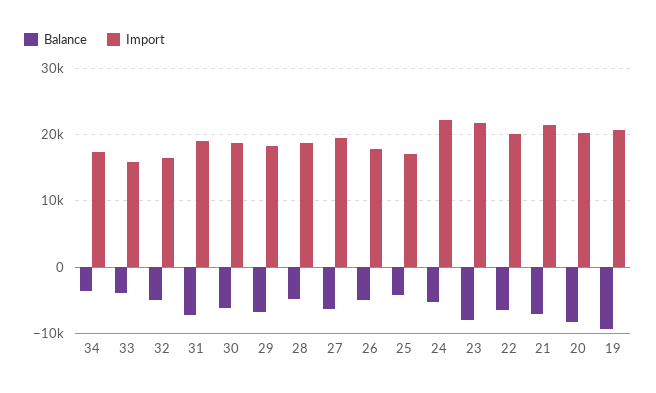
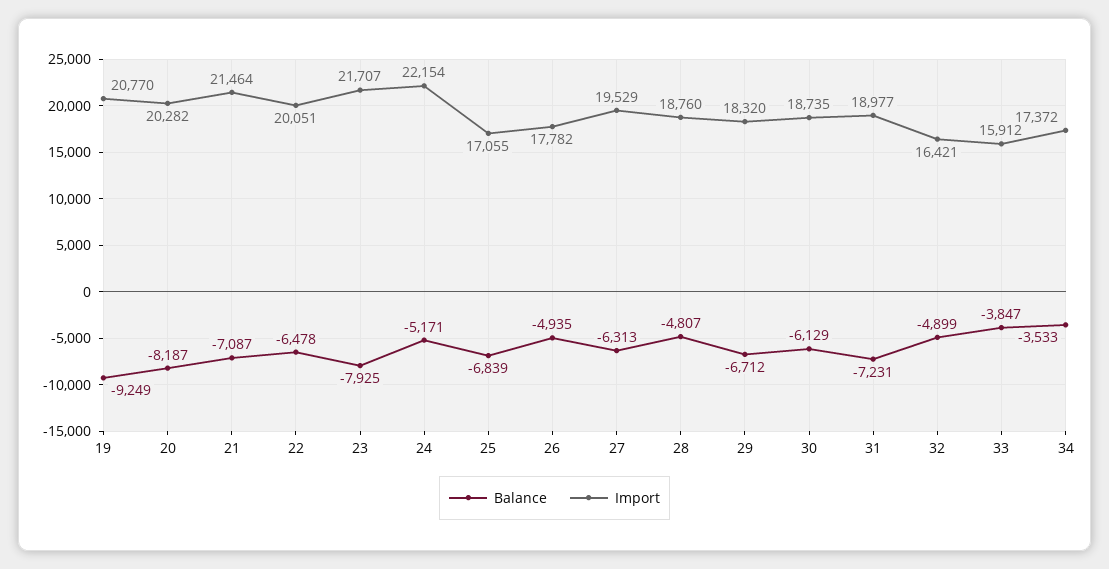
  {
    "Balance": {
      "34": -3533,
      "33": -3847,
      "32": -4899,
      "31": -7231,
      "30": -6129,
      "29": -6712,
      "28": -4807,
      "27": -6313,
      "26": -4935,
-     "25": -4000,
+     "25": -6839,
      "24": -5171,
      "23": -7925,
      "22": -6478,
      "21": -7087,
      "20": -8187,
      "19": -9249
    },
    "Import": {
      "34": 17372,
      "33": 15912,
      "32": 16421,
      "31": 18977,
      "30": 18735,
      "29": 18320,
      "28": 18760,
      "27": 19529,
      "26": 17782,
      "25": 17055,
      "24": 22154,
      "23": 21707,
      "22": 20051,
      "21": 21464,
      "20": 20282,
      "19": 20770
    }
  }

